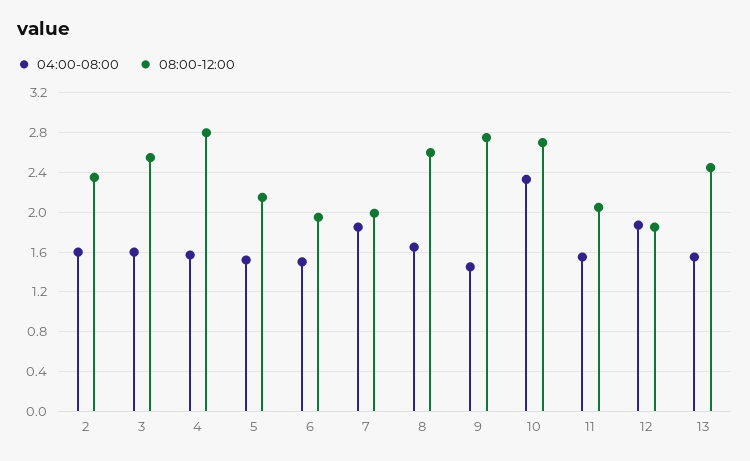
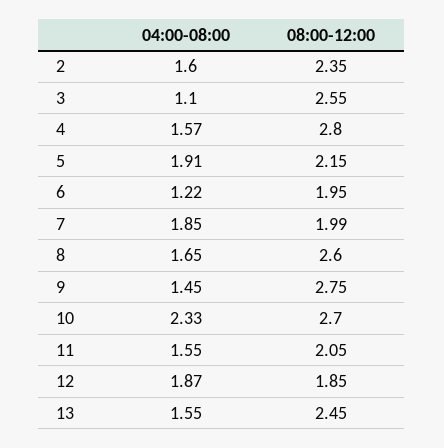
  {
    "04:00-08:00": {
      "2": 1.6,
-     "3": 1.6,
+     "3": 1.1,
      "4": 1.57,
-     "5": 1.5,
+     "5": 1.91,
-     "6": 1.5,
+     "6": 1.22,
      "7": 1.85,
      "8": 1.65,
      "9": 1.45,
      "10": 2.33,
      "11": 1.55,
      "12": 1.87,
      "13": 1.55
    },
    "08:00-12:00": {
      "2": 2.35,
      "3": 2.55,
      "4": 2.8,
      "5": 2.15,
      "6": 1.95,
      "7": 1.99,
      "8": 2.6,
      "9": 2.75,
      "10": 2.7,
      "11": 2.05,
      "12": 1.85,
      "13": 2.45
    }
  }

